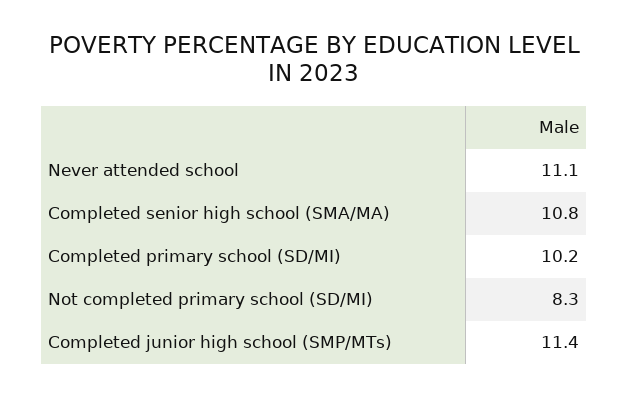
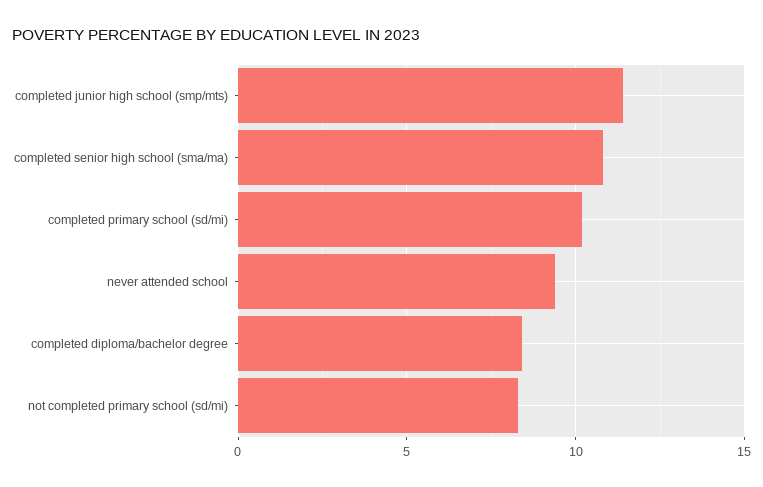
  {
-   "Never attended school": 11.1,
+   "Never attended school": 9.5,
    "Completed senior high school (SMA/MA)": 10.8,
    "Completed primary school (SD/MI)": 10.2,
    "Not completed primary school (SD/MI)": 8.3,
-   "Completed junior high school (SMP/MTs)": 11.4
+   "Completed junior high school (SMP/MTs)": 11.4,
+   "completed diploma/bachelor degree": 8.5
  }

